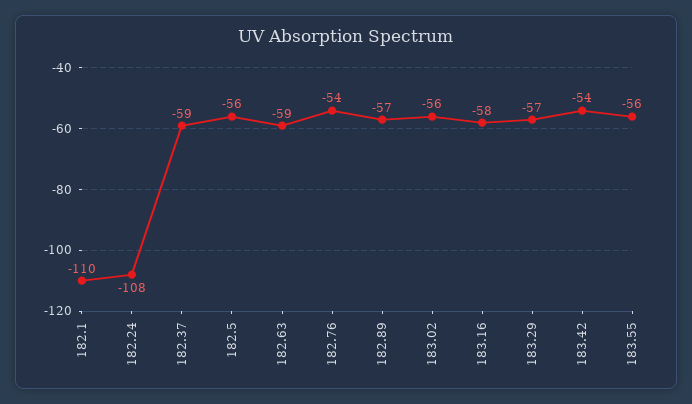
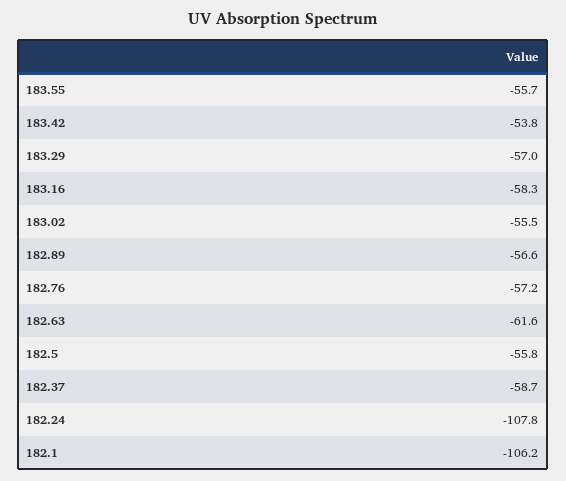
  {
-   "182.1": -110,
+   "182.1": -106.2,
    "182.24": -107.8,
    "182.37": -58.7,
    "182.5": -55.8,
-   "182.63": -59,
+   "182.63": -61.6,
-   "182.76": -54,
+   "182.76": -57.2,
    "182.89": -56.6,
    "183.02": -55.5,
    "183.16": -58.3,
    "183.29": -57,
    "183.42": -53.8,
    "183.55": -55.7
  }

